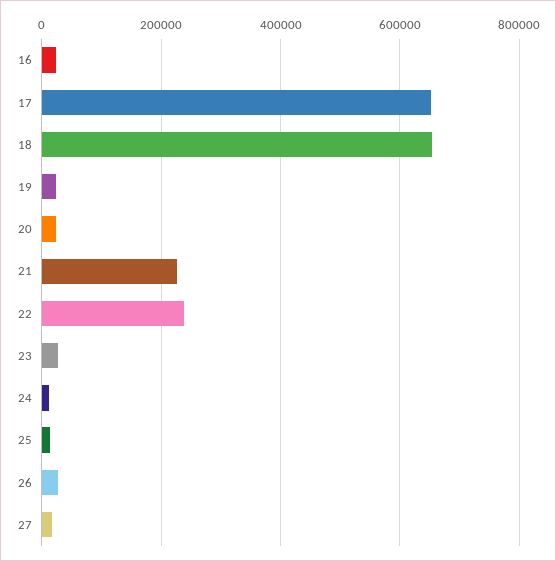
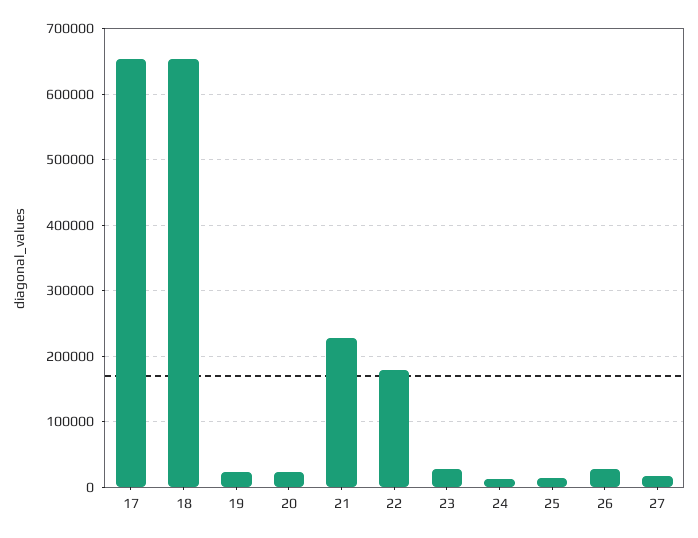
  {
-   "16": 20000,
    "17": 650000,
    "18": 650000,
    "19": 20000,
    "20": 20000,
    "21": 230000,
-   "22": 240000,
+   "22": 180000,
    "23": 30000,
    "24": 10000,
    "25": 10000,
    "26": 30000,
    "27": 20000
  }

